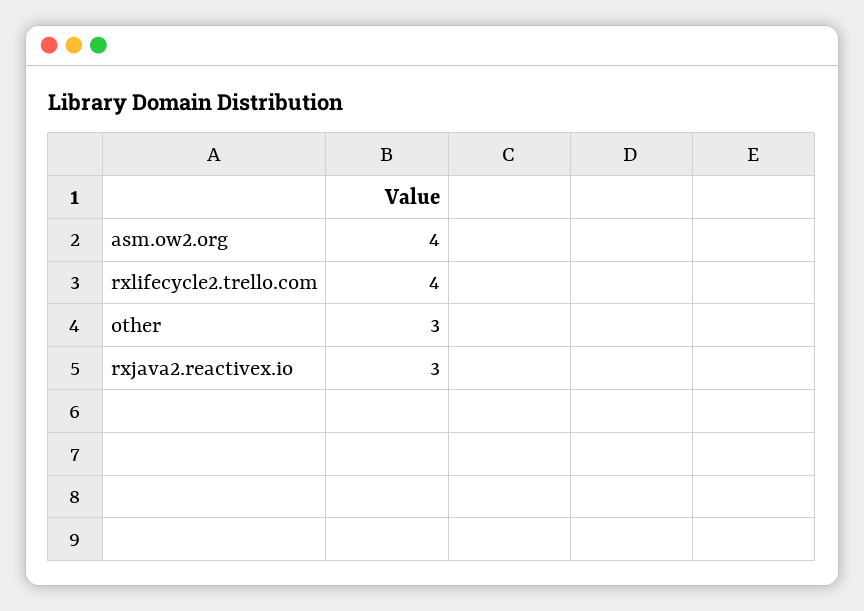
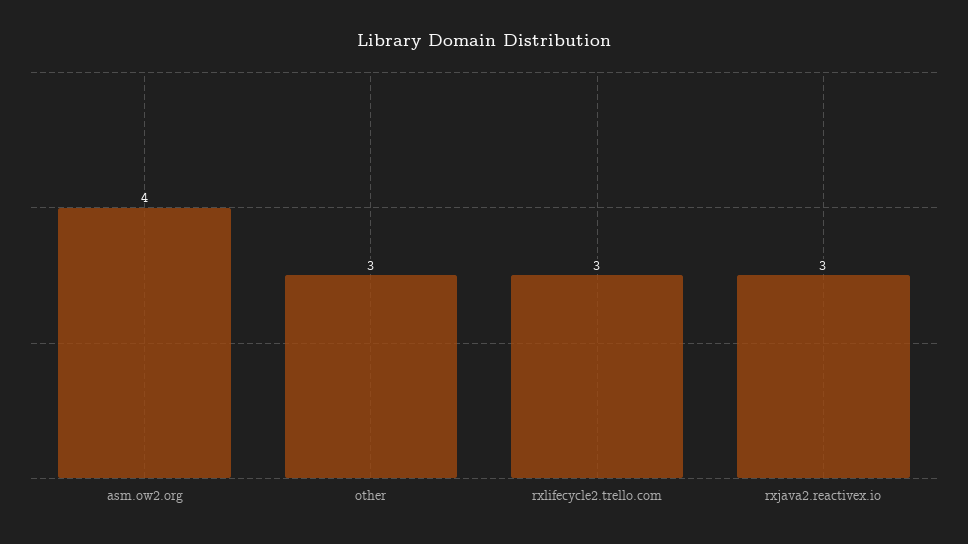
  {
    "asm.ow2.org": 4,
-   "rxlifecycle2.trello.com": 4,
+   "rxlifecycle2.trello.com": 3,
    "other": 3,
    "rxjava2.reactivex.io": 3
  }

